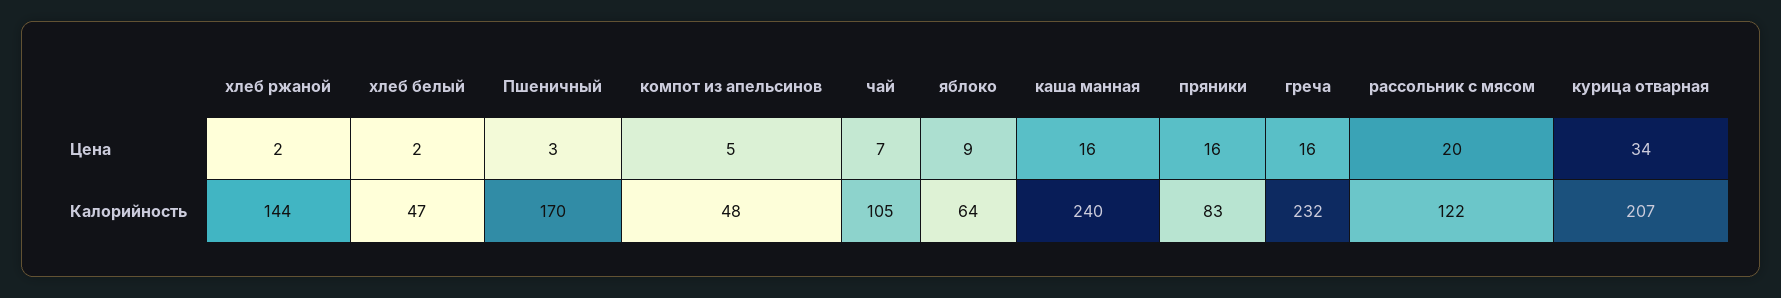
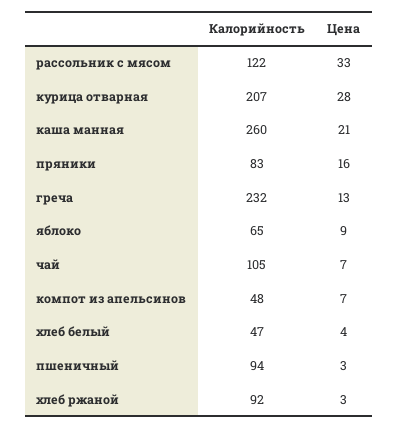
  {
    "хлеб ржаной": {
-     "Цена": 2,
+     "Цена": 3,
-     "Калорийность": 144
+     "Калорийность": 92
    },
    "хлеб белый": {
-     "Цена": 2,
+     "Цена": 4,
      "Калорийность": 47
    },
    "Пшеничный": {
      "Цена": 3,
-     "Калорийность": 170
+     "Калорийность": 94
    },
    "компот из апельсинов": {
-     "Цена": 5,
+     "Цена": 7,
      "Калорийность": 48
    },
    "чай": {
      "Цена": 7,
      "Калорийность": 105
    },
    "яблоко": {
      "Цена": 9,
-     "Калорийность": 64
+     "Калорийность": 65
    },
    "каша манная": {
-     "Цена": 16,
+     "Цена": 21,
-     "Калорийность": 240
+     "Калорийность": 260
    },
    "пряники": {
      "Цена": 16,
      "Калорийность": 83
    },
    "греча": {
-     "Цена": 16,
+     "Цена": 13,
      "Калорийность": 232
    },
    "рассольник с мясом": {
-     "Цена": 20,
+     "Цена": 33,
      "Калорийность": 122
    },
    "курица отварная": {
-     "Цена": 34,
+     "Цена": 28,
      "Калорийность": 207
    }
  }

